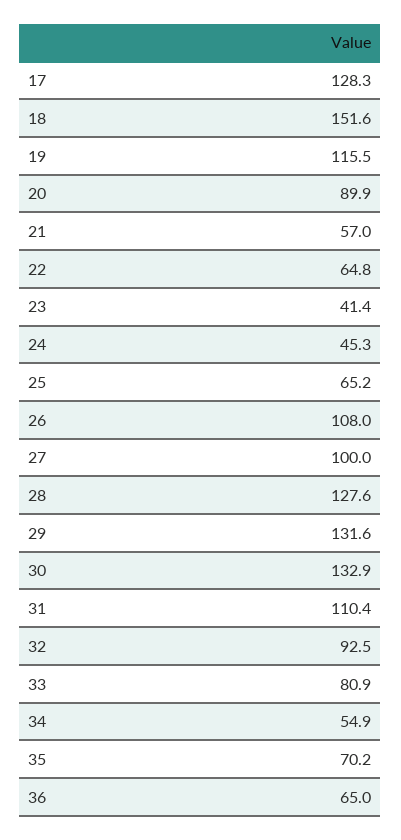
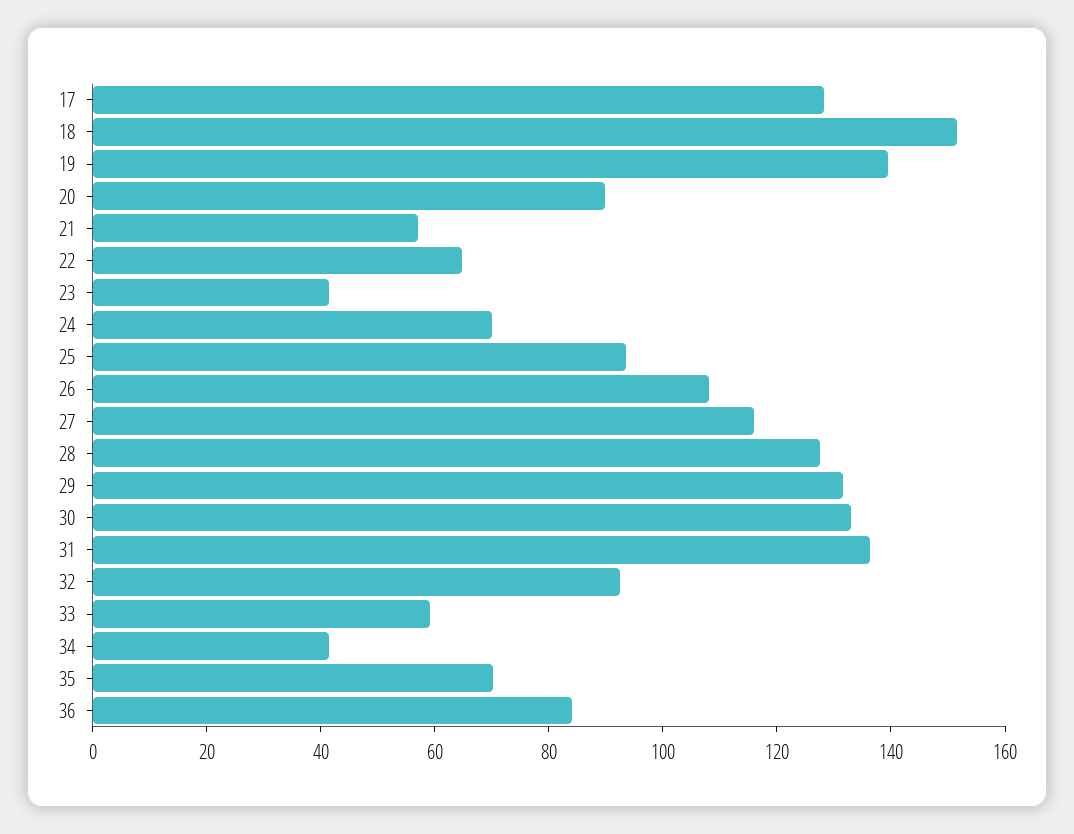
  {
    "17": 128.3,
    "18": 151.6,
-   "19": 115.5,
+   "19": 140,
    "20": 89.9,
    "21": 57,
    "22": 64.8,
    "23": 41.4,
-   "24": 45.3,
+   "24": 70,
-   "25": 65.2,
+   "25": 95,
    "26": 108,
-   "27": 100,
+   "27": 115,
    "28": 127.6,
    "29": 131.6,
    "30": 132.9,
-   "31": 110.4,
+   "31": 135,
    "32": 92.5,
-   "33": 80.9,
+   "33": 60,
-   "34": 54.9,
+   "34": 40,
    "35": 70.2,
-   "36": 65
+   "36": 85
  }

